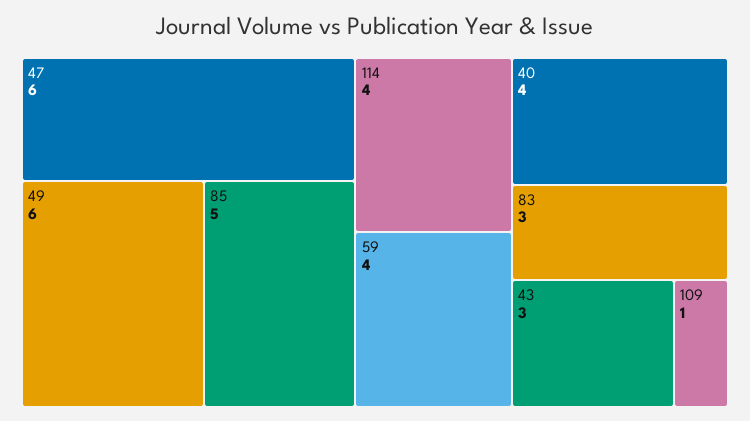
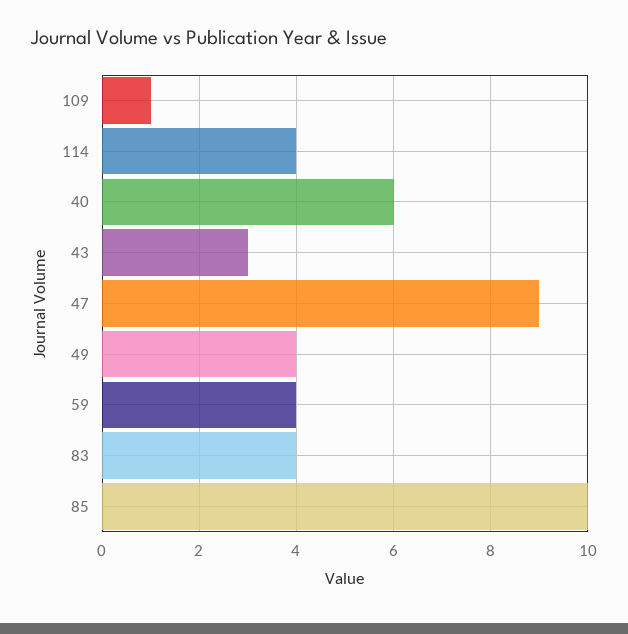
  {
-   "47": 6,
+   "47": 9,
-   "49": 6,
+   "49": 4,
-   "85": 5,
+   "85": 10,
    "114": 4,
    "59": 4,
-   "40": 4,
+   "40": 6,
-   "83": 3,
+   "83": 4,
    "43": 3,
    "109": 1
  }

